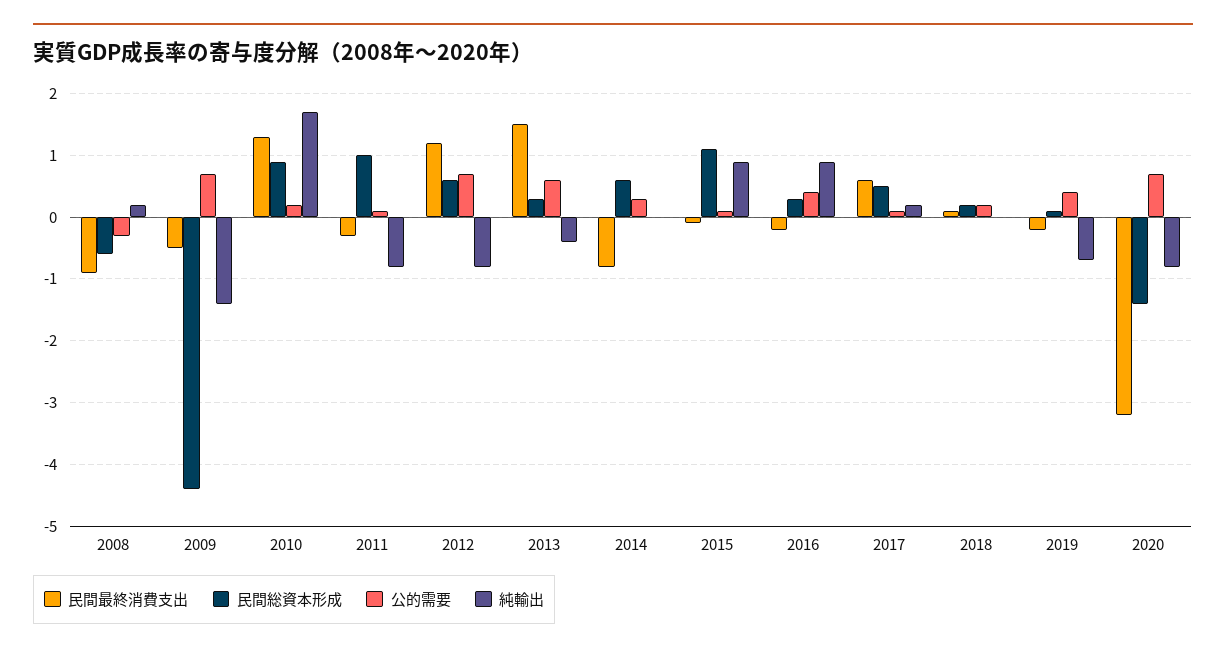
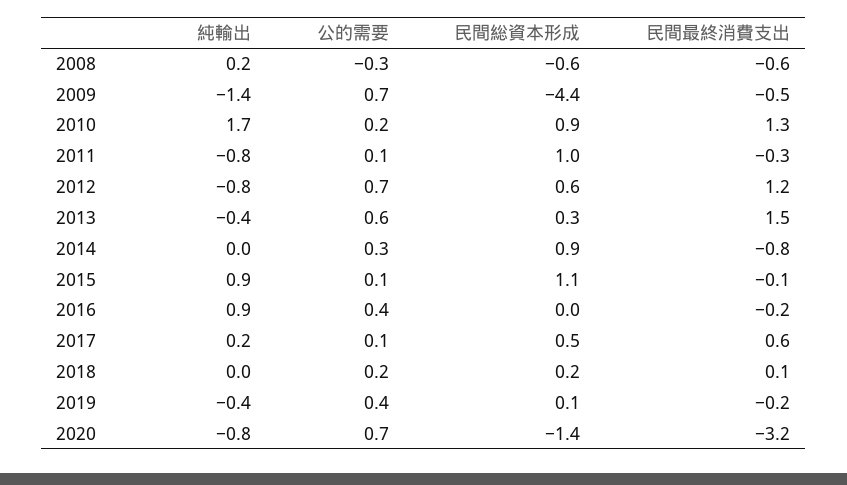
  {
    "民間最終消費支出": {
-     "2008": -0.9,
+     "2008": -0.6,
      "2009": -0.5,
      "2010": 1.3,
      "2011": -0.3,
      "2012": 1.2,
      "2013": 1.5,
      "2014": -0.8,
      "2015": -0.1,
      "2016": -0.2,
      "2017": 0.6,
      "2018": 0.1,
      "2019": -0.2,
      "2020": -3.2
    },
    "民間総資本形成": {
      "2008": -0.6,
      "2009": -4.4,
      "2010": 0.9,
      "2011": 1,
      "2012": 0.6,
      "2013": 0.3,
-     "2014": 0.6,
+     "2014": 0.9,
      "2015": 1.1,
-     "2016": 0.3,
+     "2016": 0,
      "2017": 0.5,
      "2018": 0.2,
      "2019": 0.1,
      "2020": -1.4
    },
    "公的需要": {
      "2008": -0.3,
      "2009": 0.7,
      "2010": 0.2,
      "2011": 0.1,
      "2012": 0.7,
      "2013": 0.6,
      "2014": 0.3,
      "2015": 0.1,
      "2016": 0.4,
      "2017": 0.1,
      "2018": 0.2,
      "2019": 0.4,
      "2020": 0.7
    },
    "純輸出": {
      "2008": 0.2,
      "2009": -1.4,
      "2010": 1.7,
      "2011": -0.8,
      "2012": -0.8,
      "2013": -0.4,
      "2014": 0,
      "2015": 0.9,
      "2016": 0.9,
      "2017": 0.2,
      "2018": 0,
-     "2019": -0.7,
+     "2019": -0.4,
      "2020": -0.8
    }
  }

